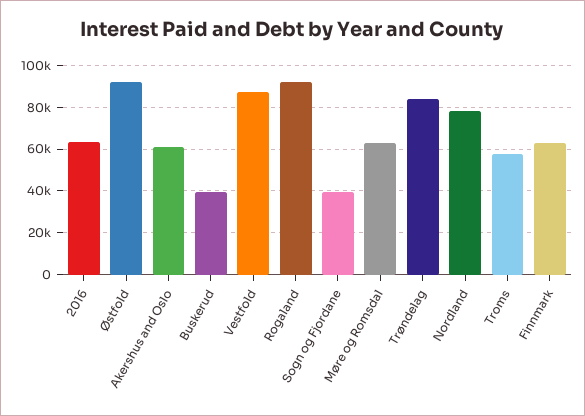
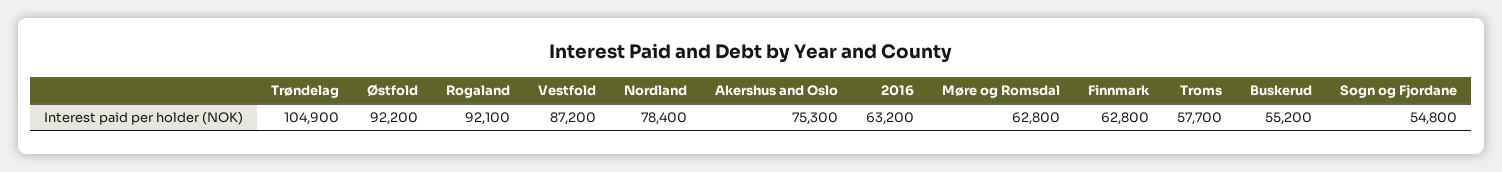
  {
    "2016": 63200,
    "Østfold": 92200,
-   "Akershus and Oslo": 60000,
+   "Akershus and Oslo": 75300,
-   "Buskerud": 40000,
+   "Buskerud": 55200,
    "Vestfold": 87200,
    "Rogaland": 92100,
-   "Sogn og Fjordane": 40000,
+   "Sogn og Fjordane": 54800,
    "Møre og Romsdal": 62800,
-   "Trøndelag": 85000,
+   "Trøndelag": 104900,
    "Nordland": 78400,
    "Troms": 57700,
    "Finnmark": 62800
  }

